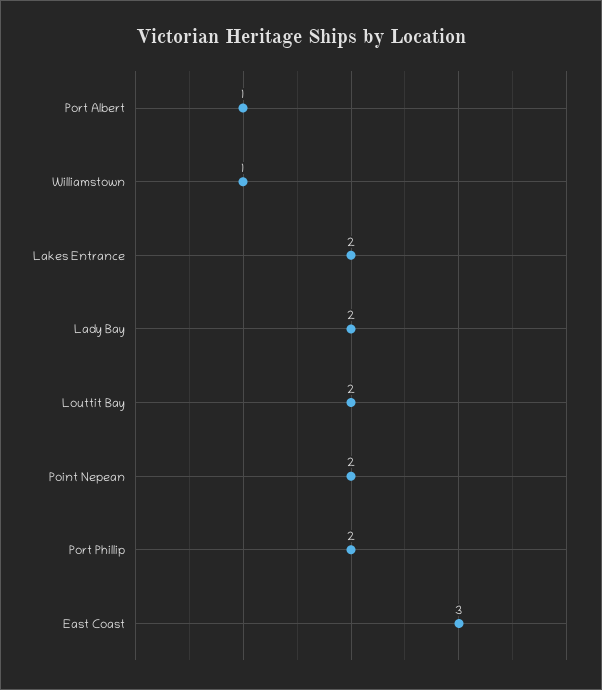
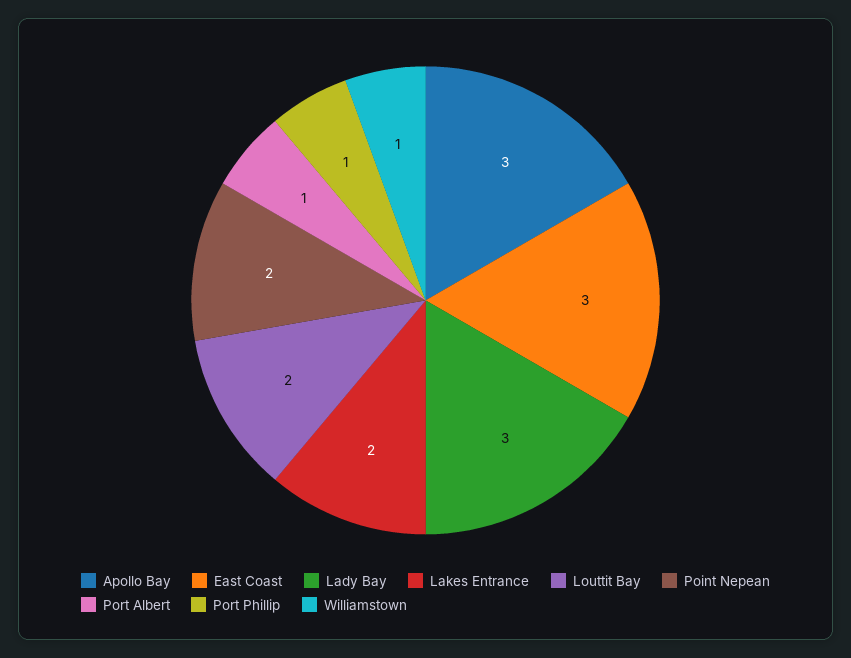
  {
    "Port Albert": 1,
    "Williamstown": 1,
    "Lakes Entrance": 2,
-   "Lady Bay": 2,
+   "Lady Bay": 3,
    "Louttit Bay": 2,
    "Point Nepean": 2,
-   "Port Phillip": 2,
+   "Port Phillip": 1,
-   "East Coast": 3
+   "East Coast": 3,
+   "Apollo Bay": 3
  }

